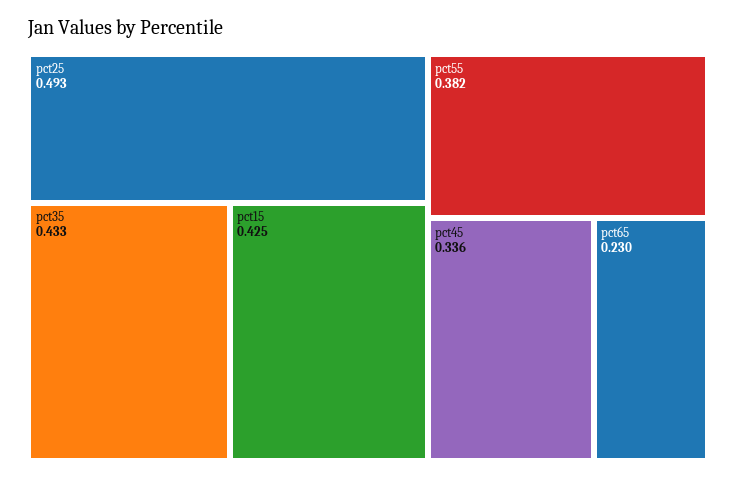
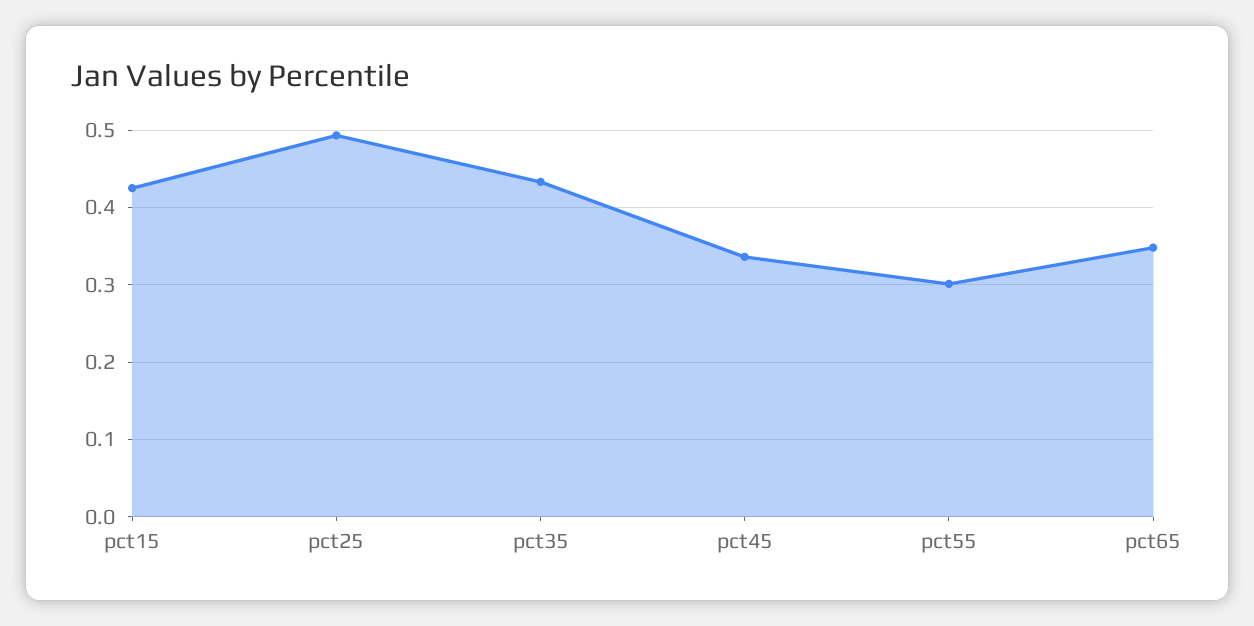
  {
    "pct25": 0.493,
    "pct35": 0.433,
    "pct15": 0.425,
-   "pct55": 0.382,
+   "pct55": 0.3,
    "pct45": 0.336,
-   "pct65": 0.23
+   "pct65": 0.35
  }

